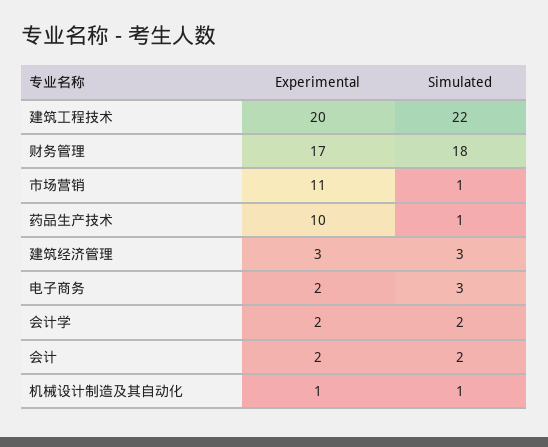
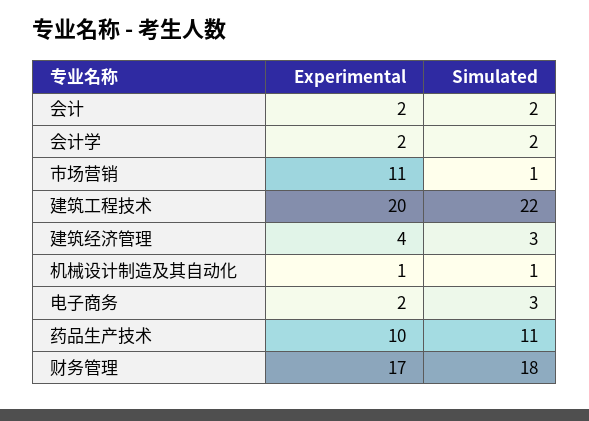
  {
    "Experimental": {
      "建筑工程技术": 20,
      "财务管理": 17,
      "市场营销": 11,
      "药品生产技术": 10,
-     "建筑经济管理": 3,
+     "建筑经济管理": 4,
      "电子商务": 2,
      "会计学": 2,
      "会计": 2,
      "机械设计制造及其自动化": 1
    },
    "Simulated": {
      "建筑工程技术": 22,
      "财务管理": 18,
      "市场营销": 1,
-     "药品生产技术": 1,
+     "药品生产技术": 11,
      "建筑经济管理": 3,
      "电子商务": 3,
      "会计学": 2,
      "会计": 2,
      "机械设计制造及其自动化": 1
    }
  }

